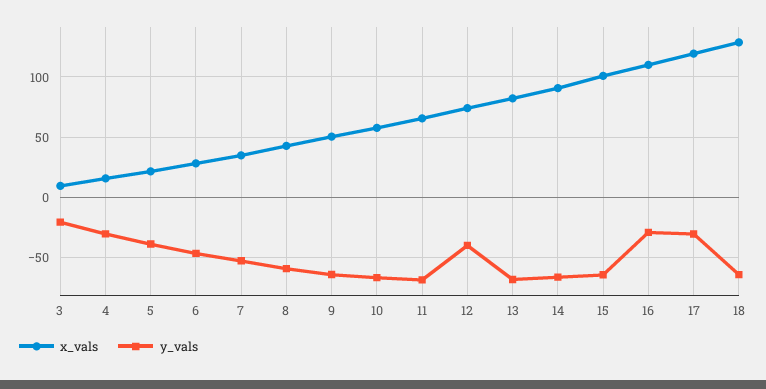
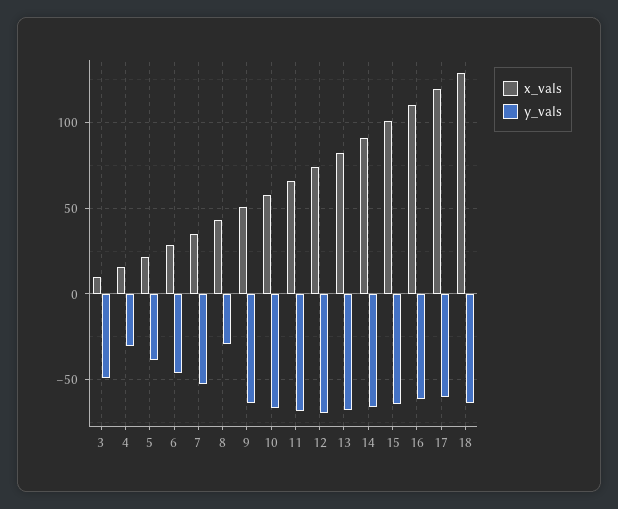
  {
    "x_vals": {
      "3": 10,
      "4": 15,
      "5": 20,
      "6": 30,
      "7": 35,
      "8": 45,
      "9": 50,
      "10": 60,
      "11": 65,
      "12": 75,
      "13": 80,
      "14": 90,
      "15": 100,
      "16": 110,
      "17": 120,
      "18": 130
    },
    "y_vals": {
-     "3": -20,
+     "3": -50,
      "4": -30,
      "5": -40,
      "6": -45,
      "7": -50,
-     "8": -60,
+     "8": -30,
      "9": -65,
      "10": -65,
      "11": -70,
-     "12": -40,
+     "12": -70,
      "13": -70,
      "14": -65,
      "15": -65,
-     "16": -30,
+     "16": -60,
-     "17": -30,
+     "17": -60,
      "18": -65
    }
  }

